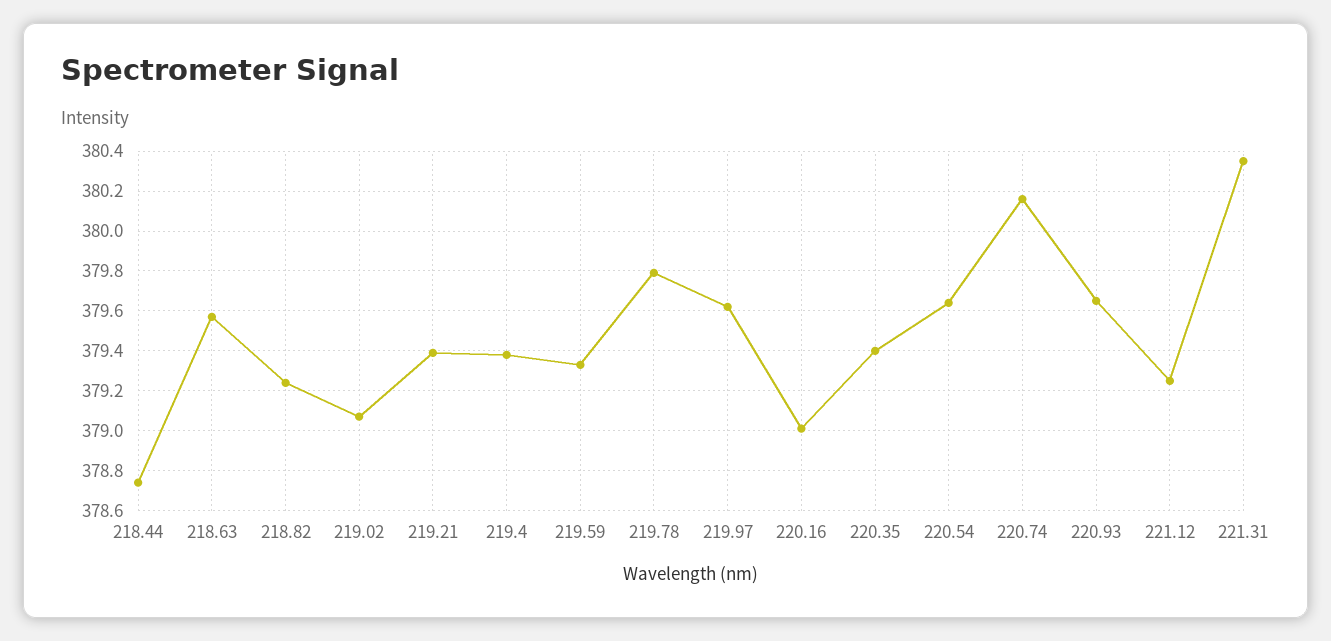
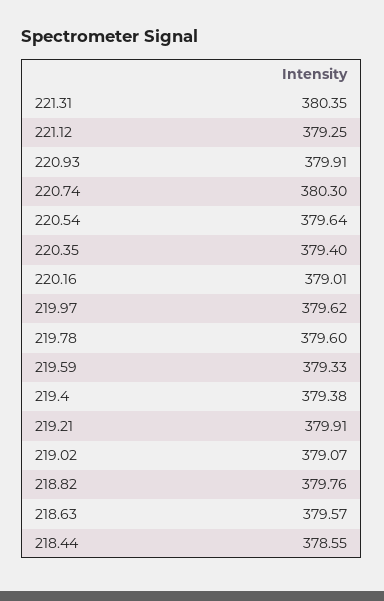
  {
-   "218.44": 378.75,
+   "218.44": 378.55,
    "218.63": 379.57,
-   "218.82": 379.25,
+   "218.82": 379.76,
    "219.02": 379.07,
-   "219.21": 379.4,
+   "219.21": 379.91,
    "219.4": 379.38,
    "219.59": 379.33,
-   "219.78": 379.8,
+   "219.78": 379.6,
    "219.97": 379.62,
    "220.16": 379.01,
    "220.35": 379.4,
    "220.54": 379.64,
-   "220.74": 380.15,
+   "220.74": 380.3,
-   "220.93": 379.65,
+   "220.93": 379.91,
    "221.12": 379.25,
    "221.31": 380.35
  }

